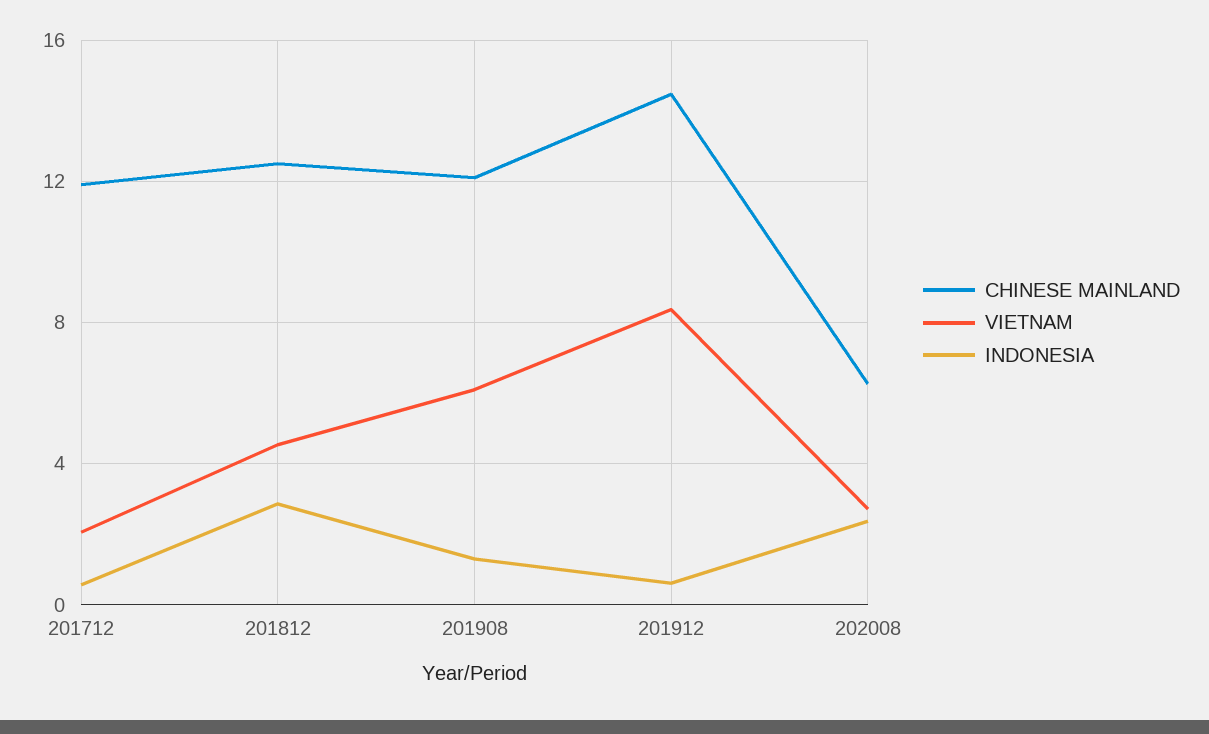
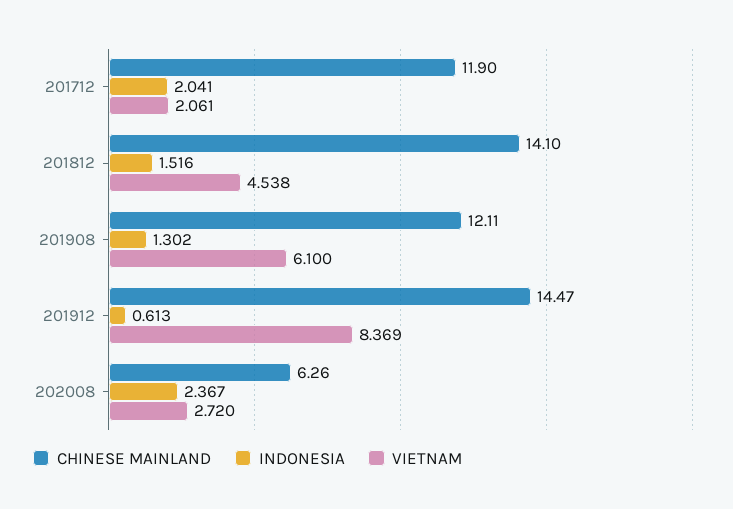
  {
    "CHINESE MAINLAND": {
      "201712": 11.9,
-     "201812": 12.5,
+     "201812": 14.1,
      "201908": 12.11,
      "201912": 14.47,
      "202008": 6.26
    },
    "VIETNAM": {
      "201712": 2.061,
      "201812": 4.538,
      "201908": 6.1,
      "201912": 8.369,
      "202008": 2.72
    },
    "INDONESIA": {
-     "201712": 0.5,
+     "201712": 2.041,
-     "201812": 3,
+     "201812": 1.516,
      "201908": 1.302,
      "201912": 0.613,
      "202008": 2.367
    }
  }

